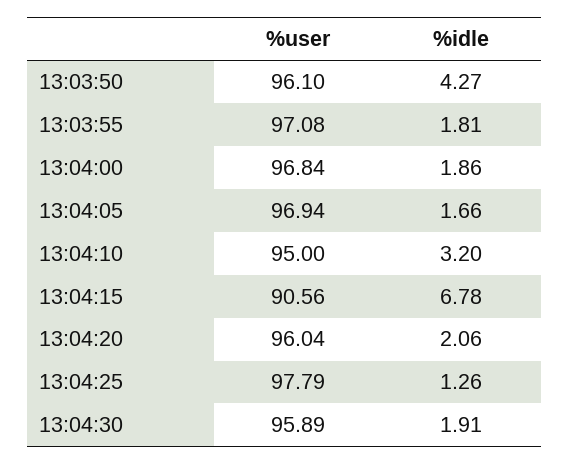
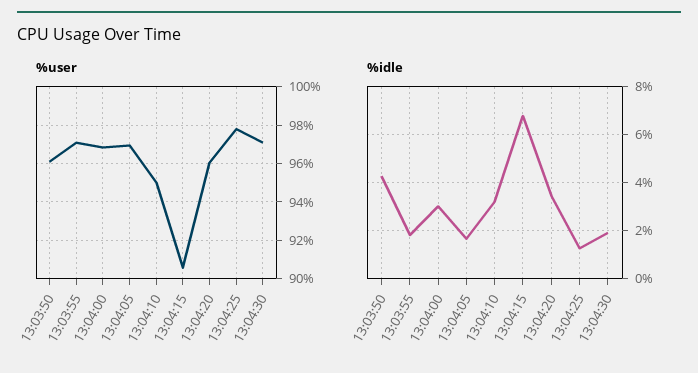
  {
    "%user": {
      "13:03:50": 96.1,
      "13:03:55": 97.08,
      "13:04:00": 96.84,
      "13:04:05": 96.94,
      "13:04:10": 95,
      "13:04:15": 90.56,
      "13:04:20": 96.04,
      "13:04:25": 97.79,
-     "13:04:30": 95.89
+     "13:04:30": 97
    },
    "%idle": {
      "13:03:50": 4.27,
      "13:03:55": 1.81,
-     "13:04:00": 1.86,
+     "13:04:00": 3,
      "13:04:05": 1.66,
      "13:04:10": 3.2,
      "13:04:15": 6.78,
-     "13:04:20": 2.06,
+     "13:04:20": 3.5,
      "13:04:25": 1.26,
      "13:04:30": 1.91
    }
  }

